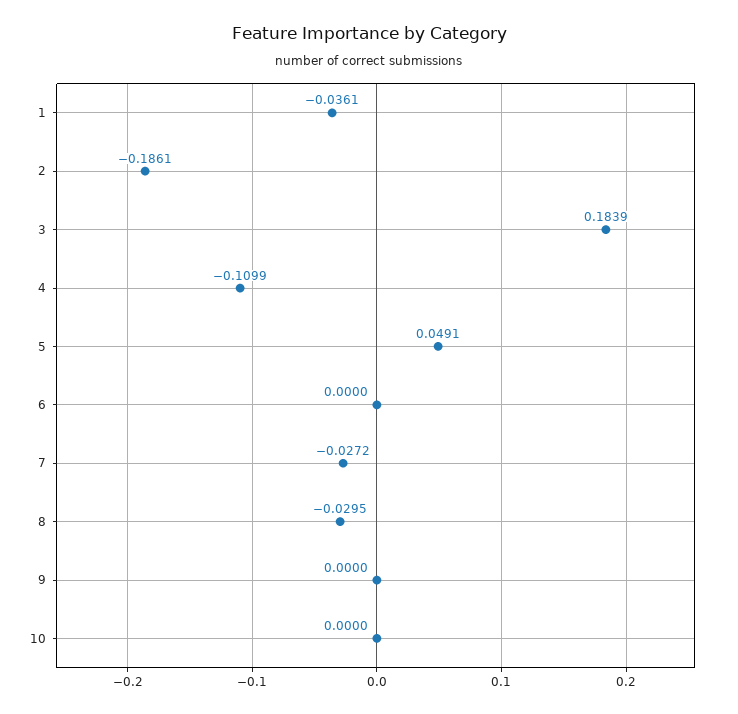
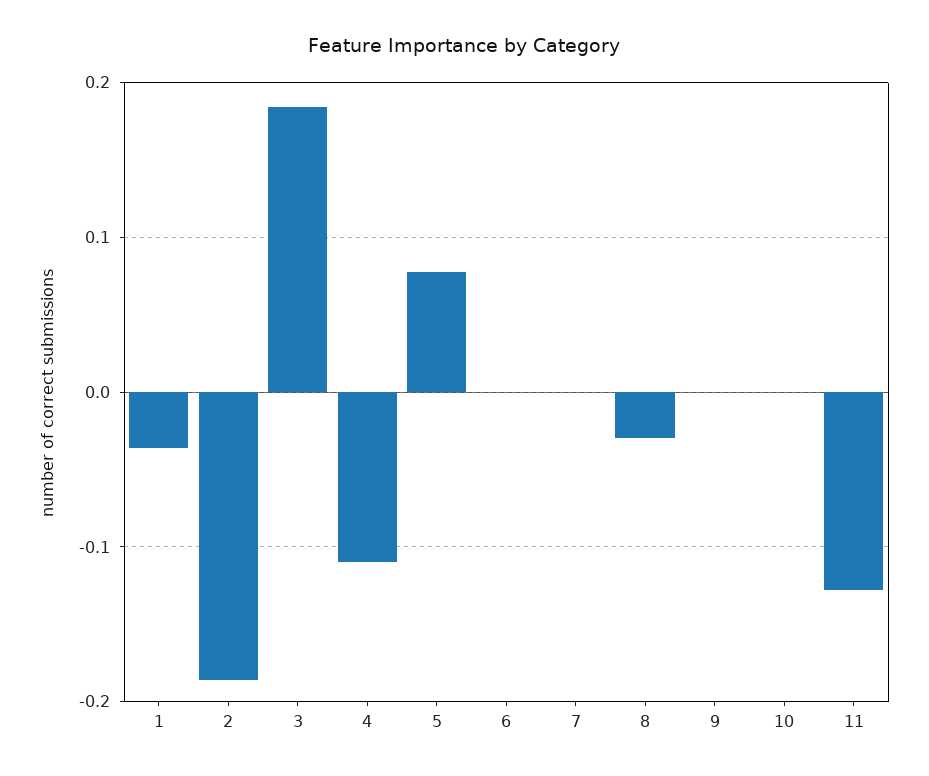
  {
    "1": -0.0361,
    "2": -0.1861,
    "3": 0.1839,
    "4": -0.1099,
-   "5": 0.0491,
+   "5": 0.08,
    "6": 0,
-   "7": -0.0272,
+   "7": 0,
    "8": -0.0295,
    "9": 0,
-   "10": 0
+   "10": 0,
+   "11": -0.13
  }

